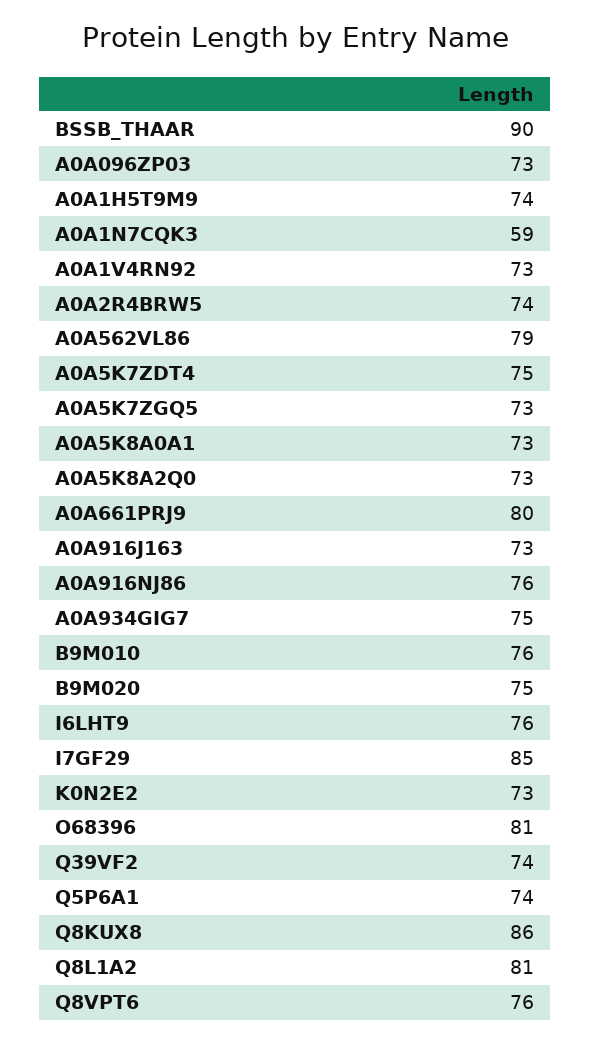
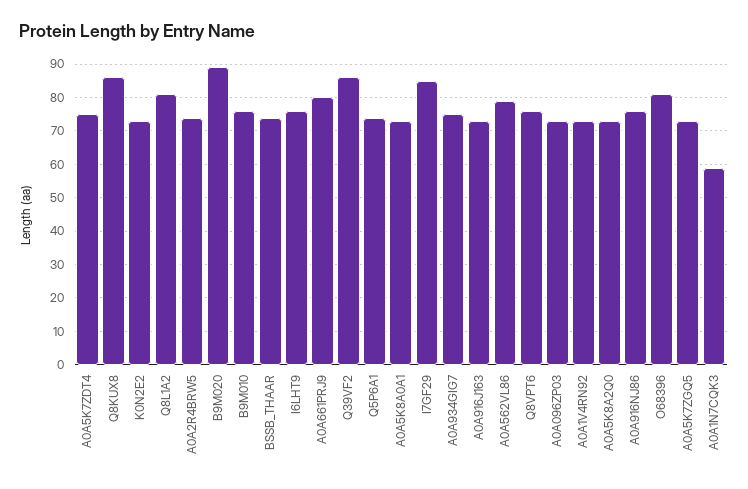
  {
-   "BSSB_THAAR": 90,
+   "BSSB_THAAR": 75,
    "A0A096ZP03": 73,
-   "A0A1H5T9M9": 74,
    "A0A1N7CQK3": 59,
    "A0A1V4RN92": 73,
    "A0A2R4BRW5": 74,
    "A0A562VL86": 79,
    "A0A5K7ZDT4": 75,
    "A0A5K7ZGQ5": 73,
    "A0A5K8A0A1": 73,
    "A0A5K8A2Q0": 73,
    "A0A661PRJ9": 80,
    "A0A916J163": 73,
    "A0A916NJ86": 76,
    "A0A934GIG7": 75,
    "B9M010": 76,
-   "B9M020": 75,
+   "B9M020": 90,
    "I6LHT9": 76,
    "I7GF29": 85,
    "K0N2E2": 73,
    "O68396": 81,
-   "Q39VF2": 74,
+   "Q39VF2": 85,
    "Q5P6A1": 74,
    "Q8KUX8": 86,
    "Q8L1A2": 81,
    "Q8VPT6": 76
  }

